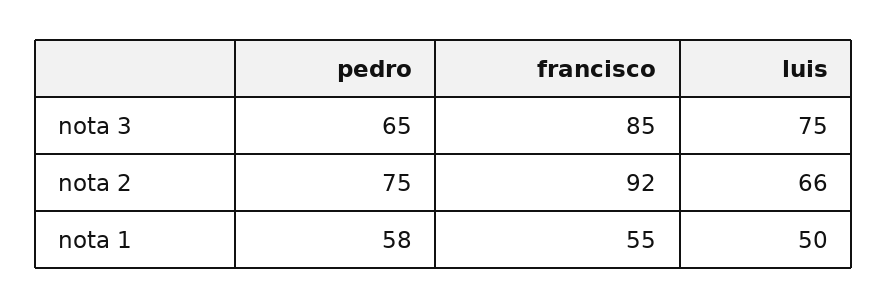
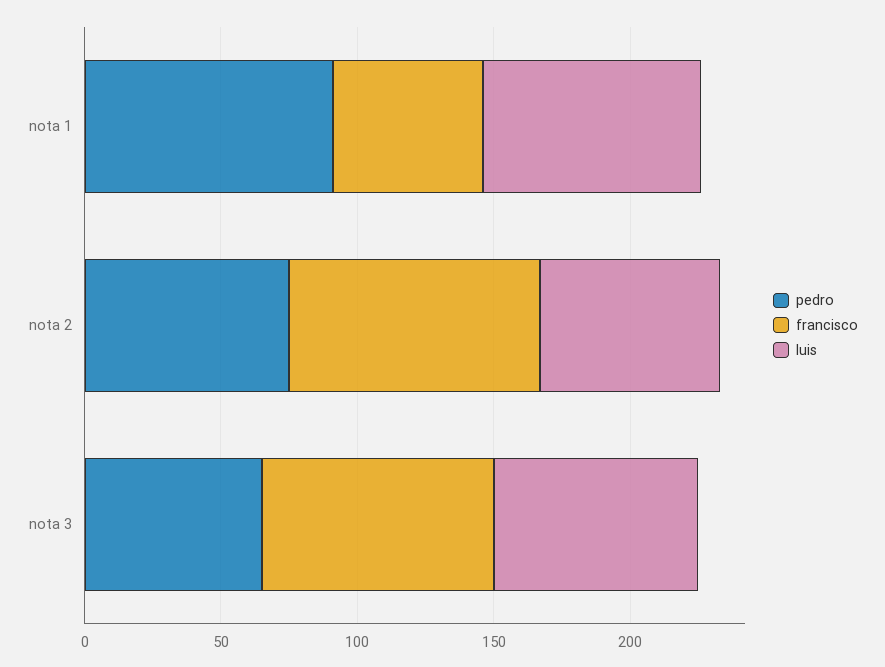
  {
    "pedro": {
      "nota 3": 65,
      "nota 2": 75,
-     "nota 1": 58
+     "nota 1": 90
    },
    "francisco": {
      "nota 3": 85,
      "nota 2": 92,
      "nota 1": 55
    },
    "luis": {
      "nota 3": 75,
      "nota 2": 66,
-     "nota 1": 50
+     "nota 1": 80
    }
  }

